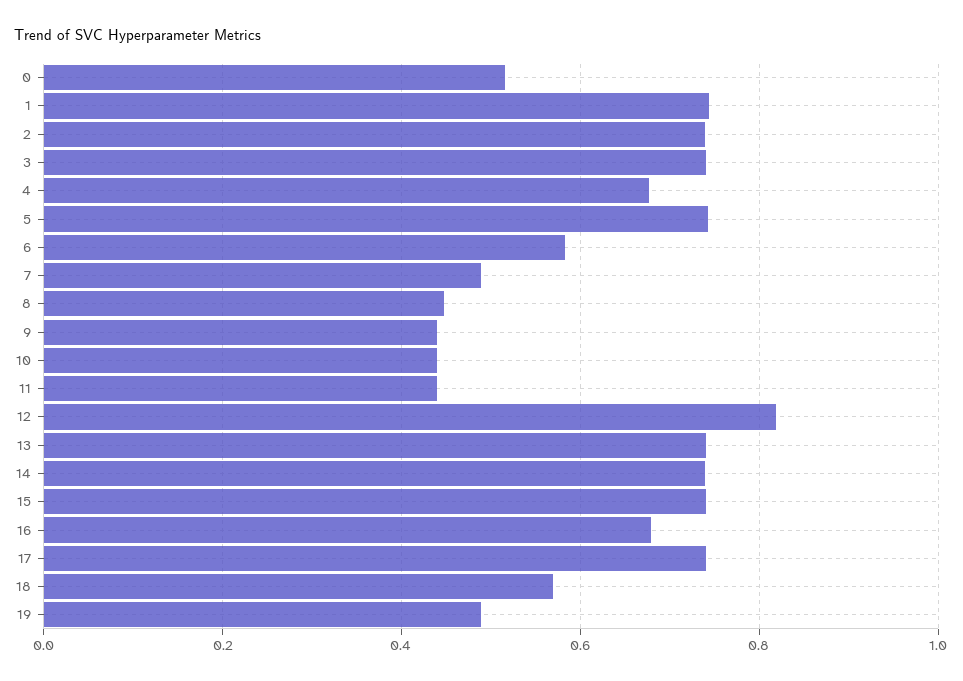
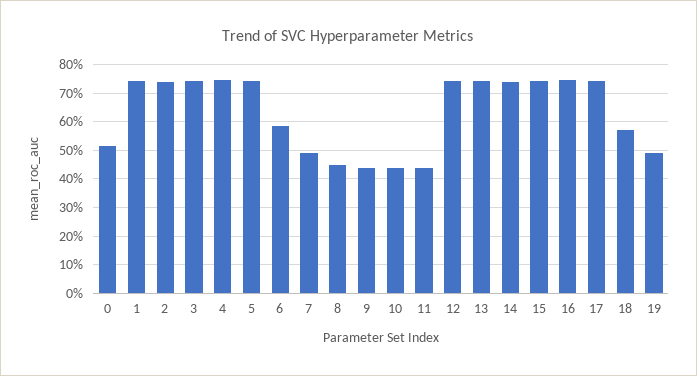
  {
    "0": 0.52,
    "1": 0.74,
    "2": 0.74,
    "3": 0.74,
-   "4": 0.68,
+   "4": 0.75,
    "5": 0.74,
    "6": 0.58,
    "7": 0.48,
    "8": 0.44,
    "9": 0.44,
    "10": 0.44,
    "11": 0.44,
-   "12": 0.82,
+   "12": 0.75,
    "13": 0.74,
    "14": 0.74,
    "15": 0.74,
-   "16": 0.68,
+   "16": 0.75,
    "17": 0.74,
    "18": 0.56,
    "19": 0.48
  }

